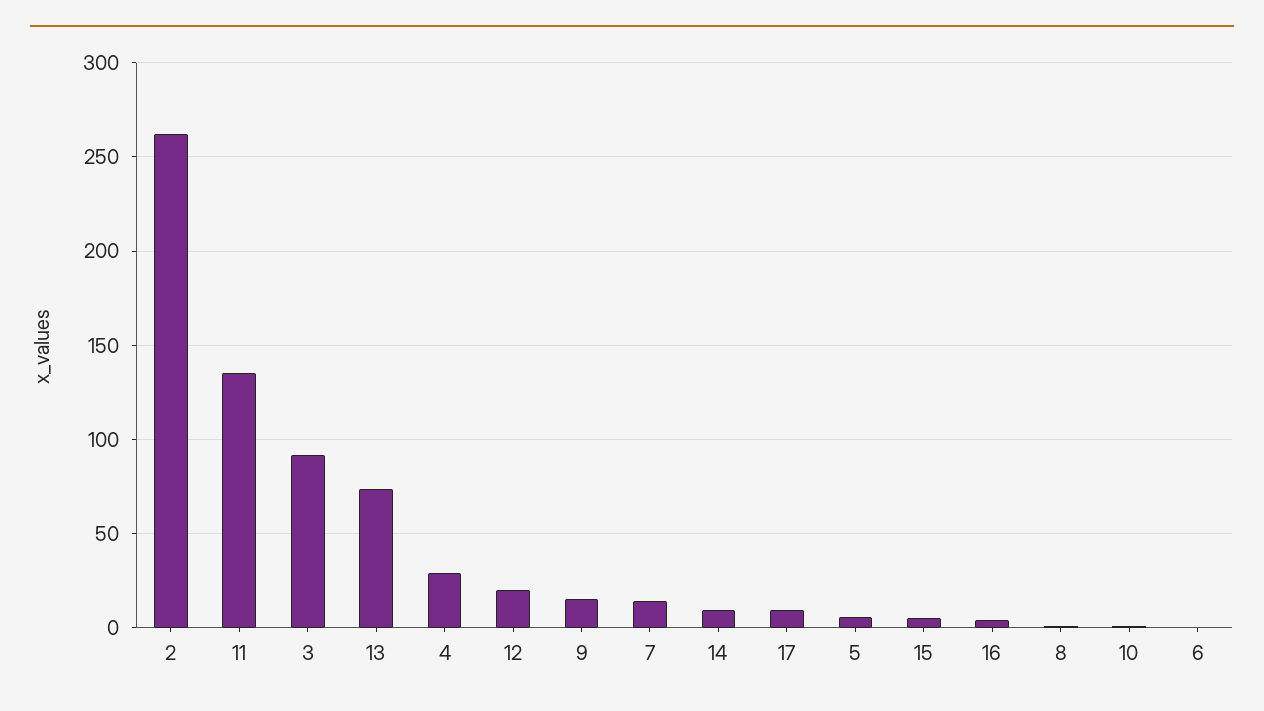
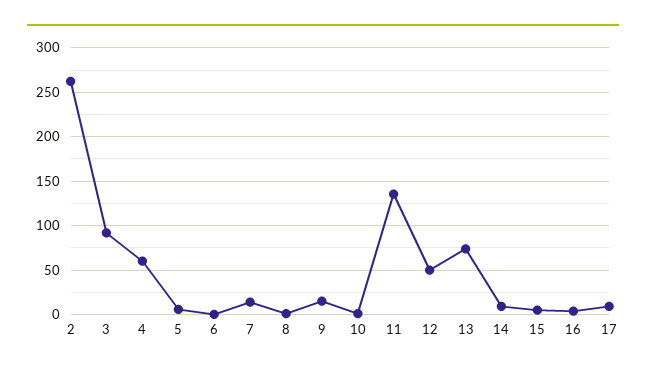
  {
    "2": 260,
    "11": 135,
    "3": 90,
    "13": 75,
-   "4": 30,
+   "4": 60,
-   "12": 20,
+   "12": 50,
    "9": 15,
    "7": 15,
    "14": 10,
    "17": 10,
    "5": 5,
    "15": 5,
    "16": 5,
    "8": 0,
    "10": 0,
    "6": 0
  }

